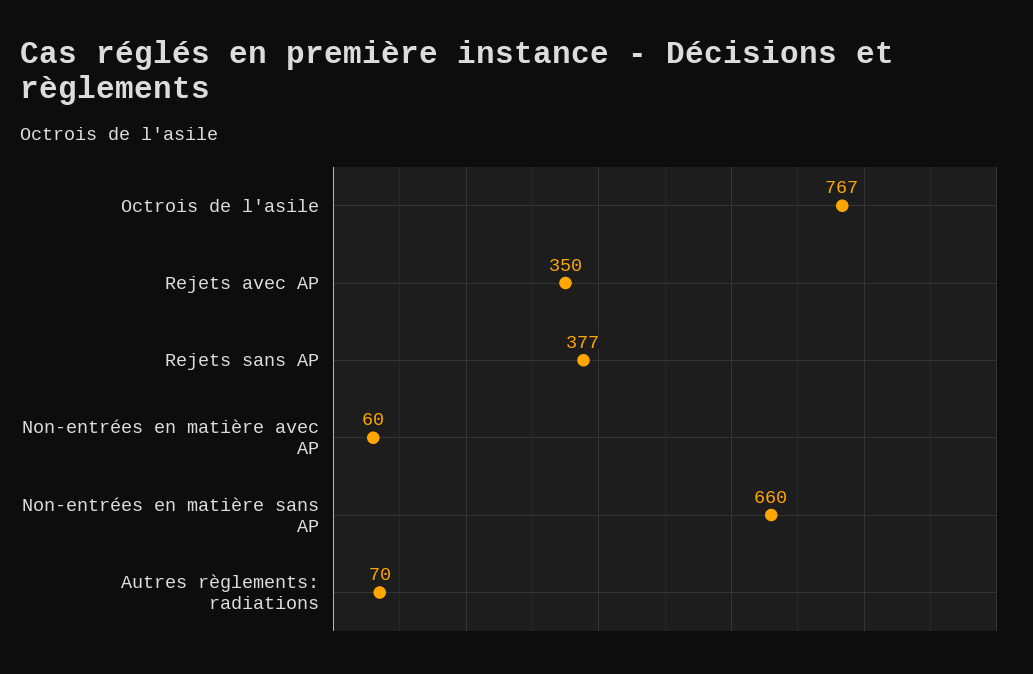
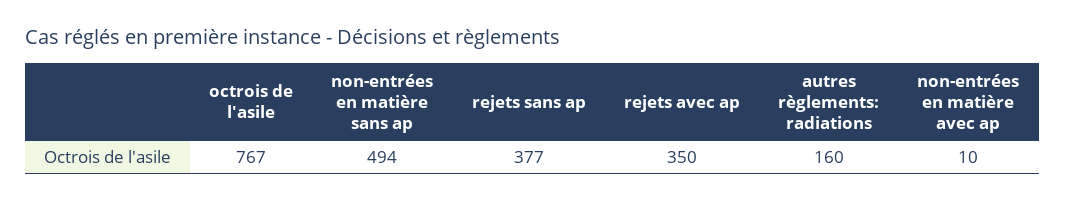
  {
    "Octrois de l'asile": 767,
    "Rejets avec AP": 350,
    "Rejets sans AP": 377,
-   "Non-entrées en matière avec AP": 60,
+   "Non-entrées en matière avec AP": 10,
-   "Non-entrées en matière sans AP": 660,
+   "Non-entrées en matière sans AP": 494,
-   "Autres règlements: radiations": 70
+   "Autres règlements: radiations": 160
  }

